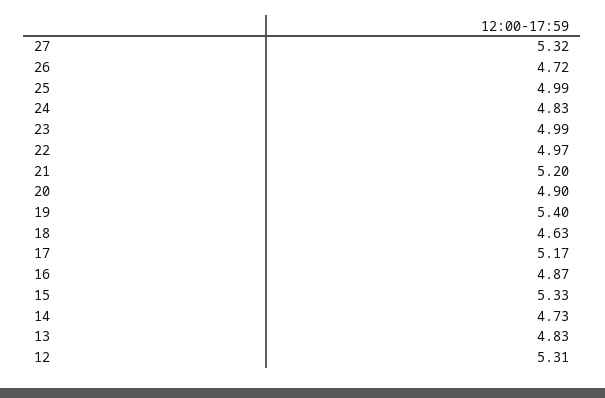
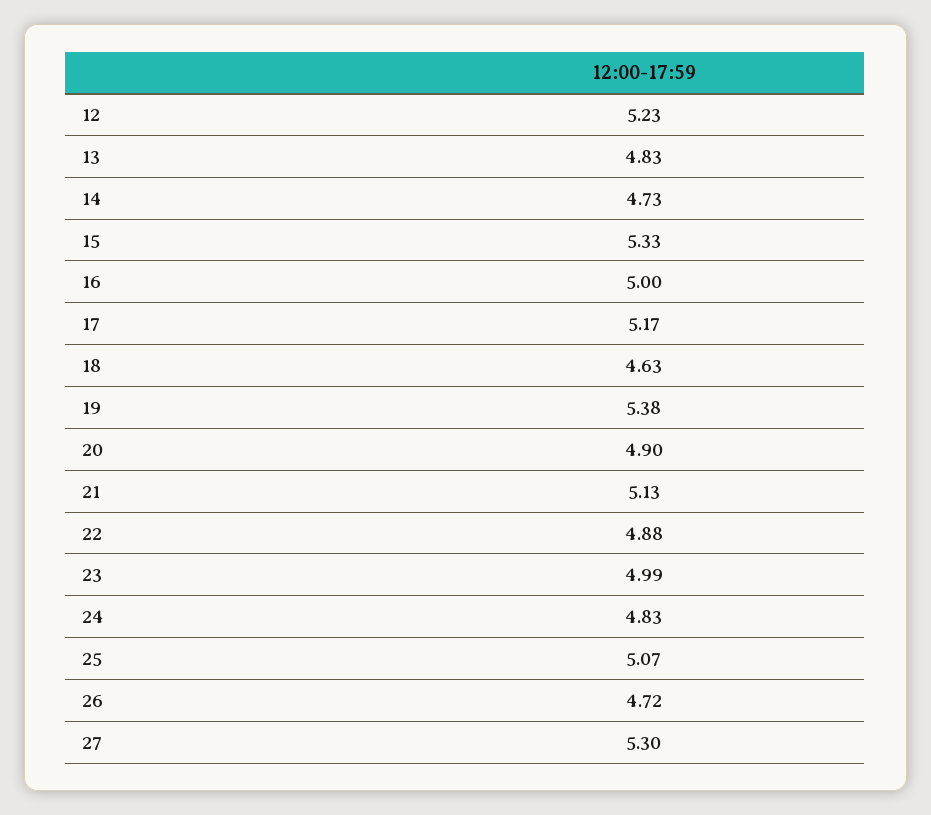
  {
-   "27": 5.32,
+   "27": 5.3,
    "26": 4.72,
-   "25": 4.99,
+   "25": 5.07,
    "24": 4.83,
    "23": 4.99,
-   "22": 4.97,
+   "22": 4.88,
-   "21": 5.2,
+   "21": 5.13,
    "20": 4.9,
-   "19": 5.4,
+   "19": 5.38,
    "18": 4.63,
    "17": 5.17,
-   "16": 4.87,
+   "16": 5,
    "15": 5.33,
    "14": 4.73,
    "13": 4.83,
-   "12": 5.31
+   "12": 5.23
  }

